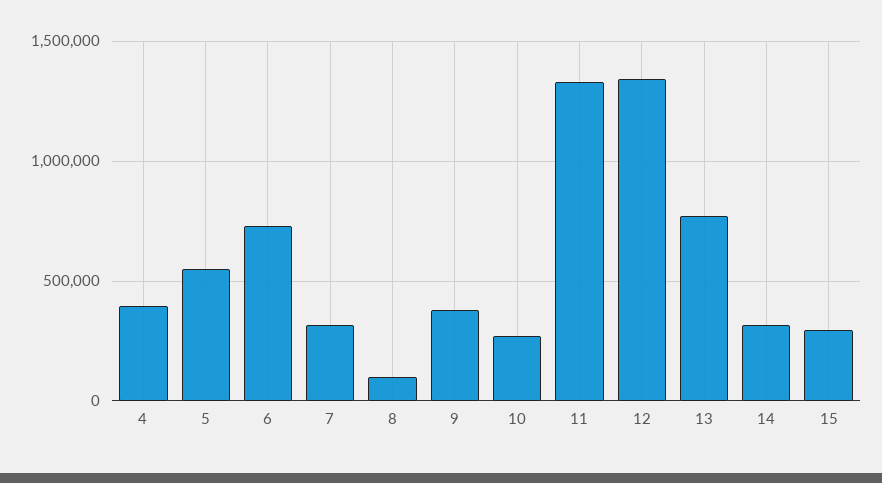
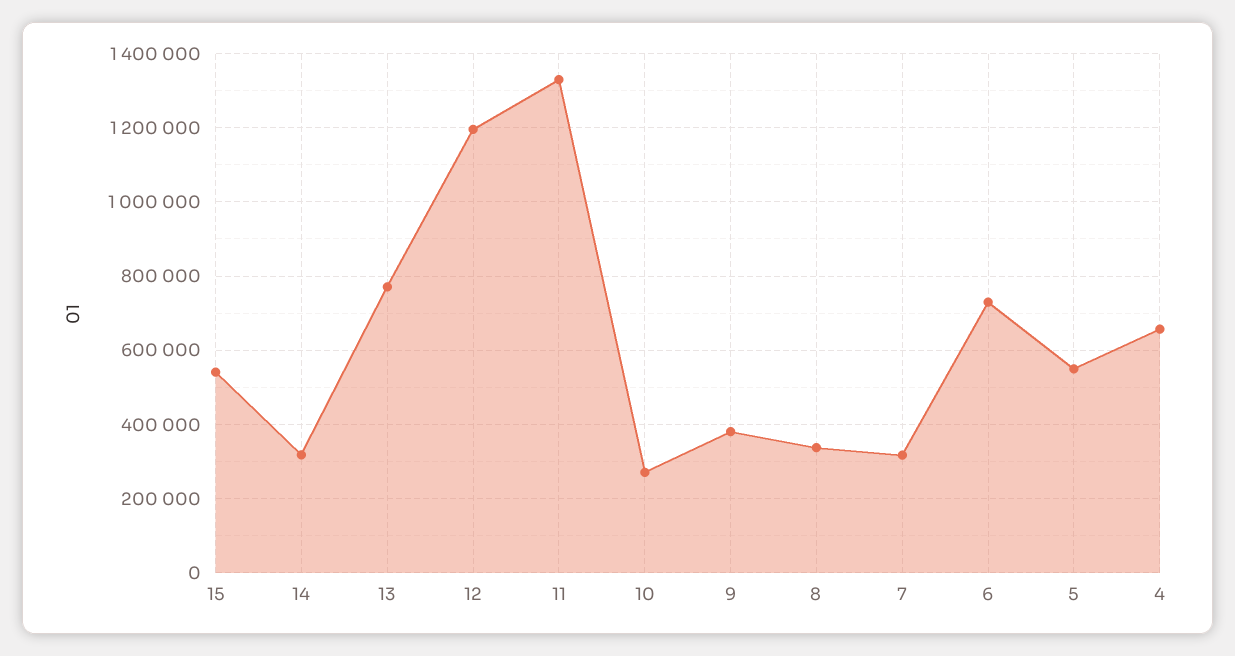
  {
-   "4": 400000,
+   "4": 660000,
    "5": 540000,
    "6": 720000,
    "7": 320000,
-   "8": 100000,
+   "8": 340000,
    "9": 380000,
    "10": 280000,
    "11": 1320000,
-   "12": 1350000,
+   "12": 1200000,
    "13": 780000,
    "14": 320000,
-   "15": 300000
+   "15": 540000
  }

